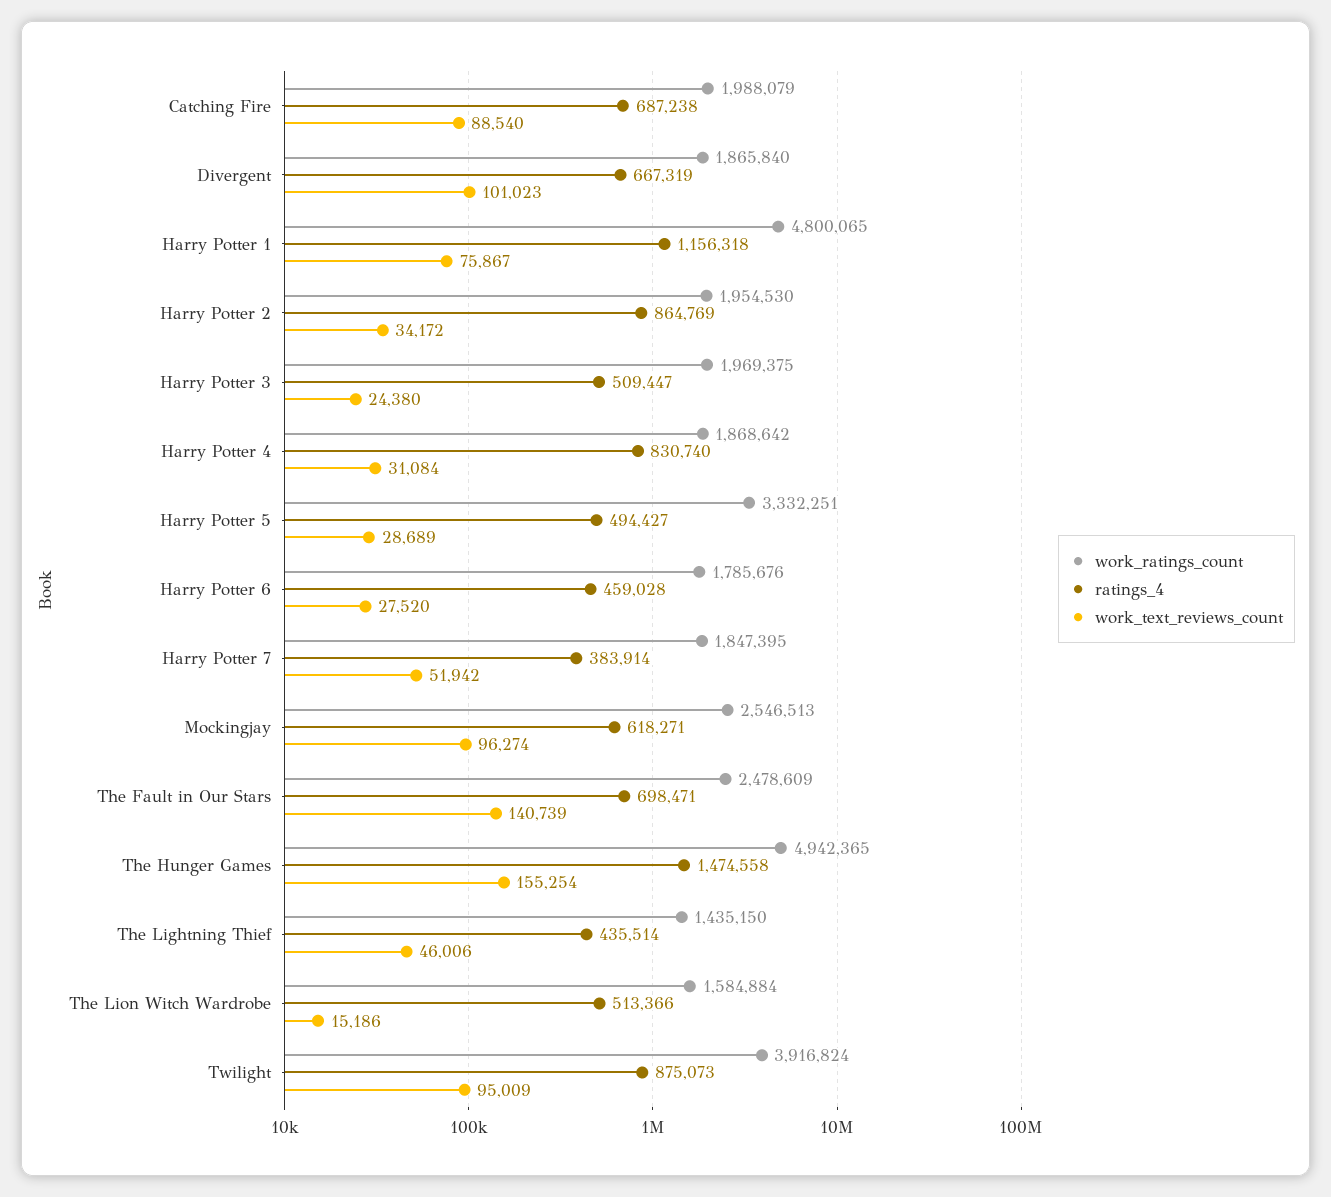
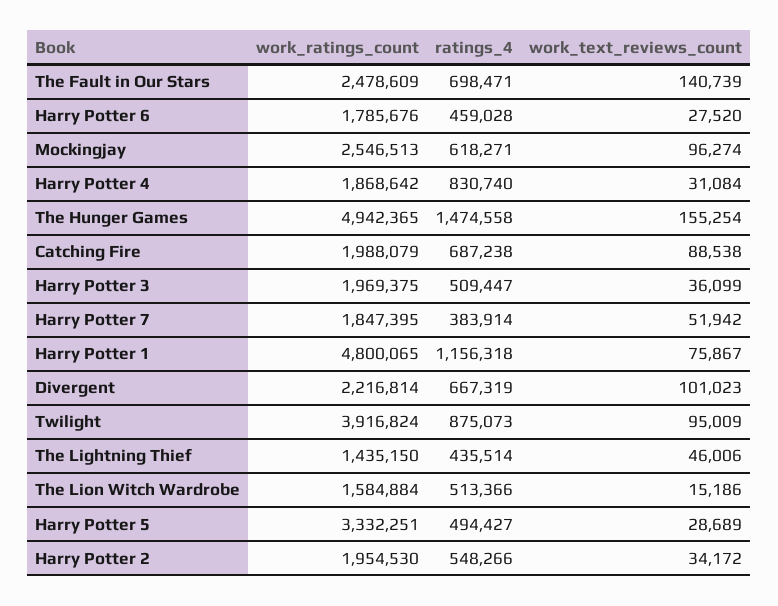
  {
    "work_ratings_count": {
      "Catching Fire": 1988079,
-     "Divergent": 1865840,
+     "Divergent": 2216814,
      "Harry Potter 1": 4800065,
      "Harry Potter 2": 1954530,
      "Harry Potter 3": 1969375,
      "Harry Potter 4": 1868642,
      "Harry Potter 5": 3332251,
      "Harry Potter 6": 1785676,
      "Harry Potter 7": 1847395,
      "Mockingjay": 2546513,
      "The Fault in Our Stars": 2478609,
      "The Hunger Games": 4942365,
      "The Lightning Thief": 1435150,
      "The Lion Witch Wardrobe": 1584884,
      "Twilight": 3916824
    },
    "ratings_4": {
      "Catching Fire": 687238,
      "Divergent": 667319,
      "Harry Potter 1": 1156318,
-     "Harry Potter 2": 864769,
+     "Harry Potter 2": 548266,
      "Harry Potter 3": 509447,
      "Harry Potter 4": 830740,
      "Harry Potter 5": 494427,
      "Harry Potter 6": 459028,
      "Harry Potter 7": 383914,
      "Mockingjay": 618271,
      "The Fault in Our Stars": 698471,
      "The Hunger Games": 1474558,
      "The Lightning Thief": 435514,
      "The Lion Witch Wardrobe": 513366,
      "Twilight": 875073
    },
    "work_text_reviews_count": {
-     "Catching Fire": 88540,
+     "Catching Fire": 88538,
      "Divergent": 101023,
      "Harry Potter 1": 75867,
      "Harry Potter 2": 34172,
-     "Harry Potter 3": 24380,
+     "Harry Potter 3": 36099,
      "Harry Potter 4": 31084,
      "Harry Potter 5": 28689,
      "Harry Potter 6": 27520,
      "Harry Potter 7": 51942,
      "Mockingjay": 96274,
      "The Fault in Our Stars": 140739,
      "The Hunger Games": 155254,
      "The Lightning Thief": 46006,
      "The Lion Witch Wardrobe": 15186,
      "Twilight": 95009
    }
  }

